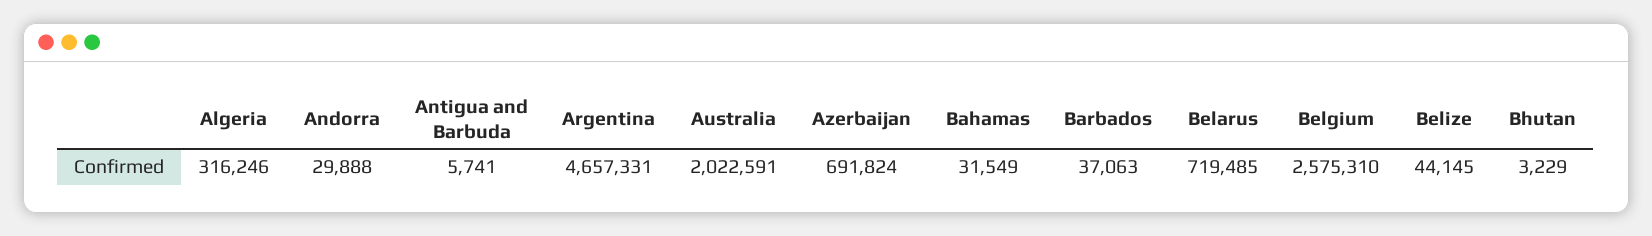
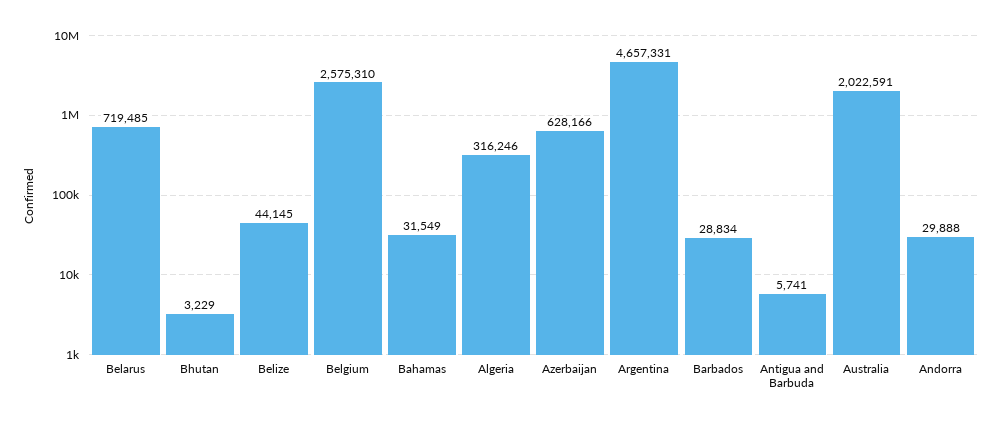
  {
    "Algeria": 316246,
    "Andorra": 29888,
    "Antigua and Barbuda": 5741,
    "Argentina": 4657331,
    "Australia": 2022591,
-   "Azerbaijan": 691824,
+   "Azerbaijan": 628166,
    "Bahamas": 31549,
-   "Barbados": 37063,
+   "Barbados": 28834,
    "Belarus": 719485,
    "Belgium": 2575310,
    "Belize": 44145,
    "Bhutan": 3229
  }

